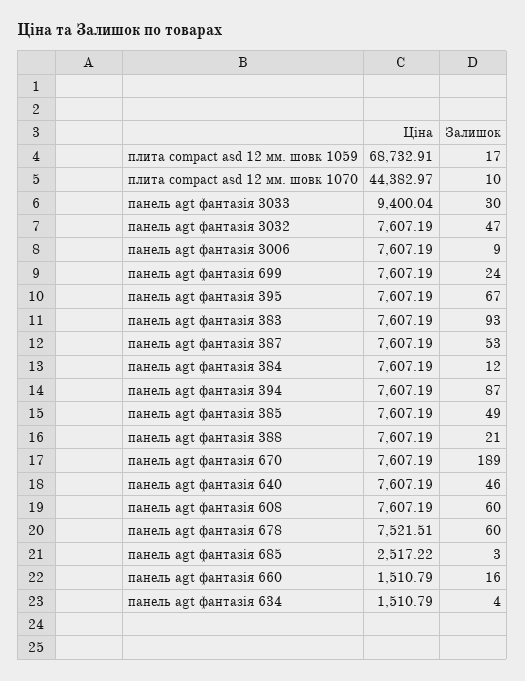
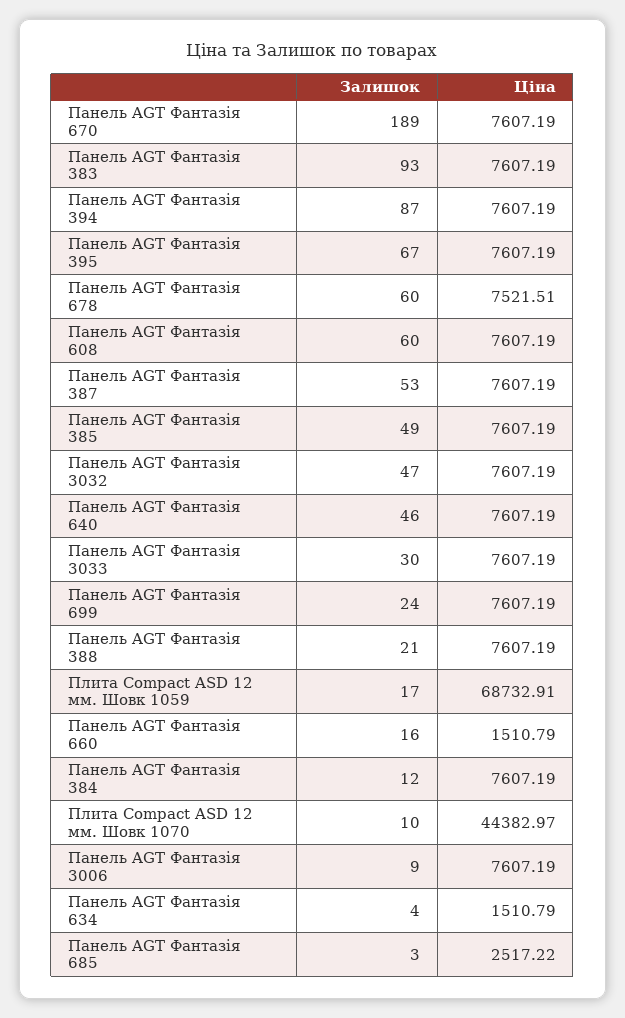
  {
    "Ціна": {
      "плита сompact asd 12 мм. шовк 1059": 68732.91,
      "плита сompact asd 12 мм. шовк 1070": 44382.97,
-     "панель agt фантазія 3033": 9400.04,
+     "панель agt фантазія 3033": 7607.19,
      "панель agt фантазія 3032": 7607.19,
      "панель agt фантазія 3006": 7607.19,
      "панель agt фантазія 699": 7607.19,
      "панель agt фантазія 395": 7607.19,
      "панель agt фантазія 383": 7607.19,
      "панель agt фантазія 387": 7607.19,
      "панель agt фантазія 384": 7607.19,
      "панель agt фантазія 394": 7607.19,
      "панель agt фантазія 385": 7607.19,
      "панель agt фантазія 388": 7607.19,
      "панель agt фантазія 670": 7607.19,
      "панель agt фантазія 640": 7607.19,
      "панель agt фантазія 608": 7607.19,
      "панель agt фантазія 678": 7521.51,
      "панель agt фантазія 685": 2517.22,
      "панель agt фантазія 660": 1510.79,
      "панель agt фантазія 634": 1510.79
    },
    "Залишок": {
      "плита сompact asd 12 мм. шовк 1059": 17,
      "плита сompact asd 12 мм. шовк 1070": 10,
      "панель agt фантазія 3033": 30,
      "панель agt фантазія 3032": 47,
      "панель agt фантазія 3006": 9,
      "панель agt фантазія 699": 24,
      "панель agt фантазія 395": 67,
      "панель agt фантазія 383": 93,
      "панель agt фантазія 387": 53,
      "панель agt фантазія 384": 12,
      "панель agt фантазія 394": 87,
      "панель agt фантазія 385": 49,
      "панель agt фантазія 388": 21,
      "панель agt фантазія 670": 189,
      "панель agt фантазія 640": 46,
      "панель agt фантазія 608": 60,
      "панель agt фантазія 678": 60,
      "панель agt фантазія 685": 3,
      "панель agt фантазія 660": 16,
      "панель agt фантазія 634": 4
    }
  }

